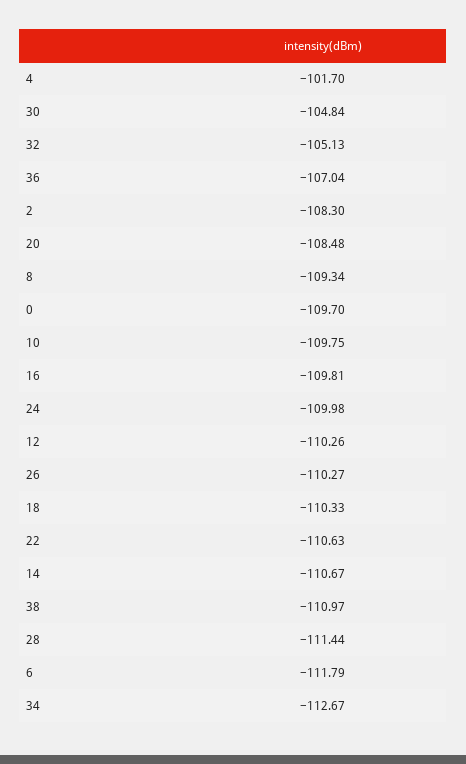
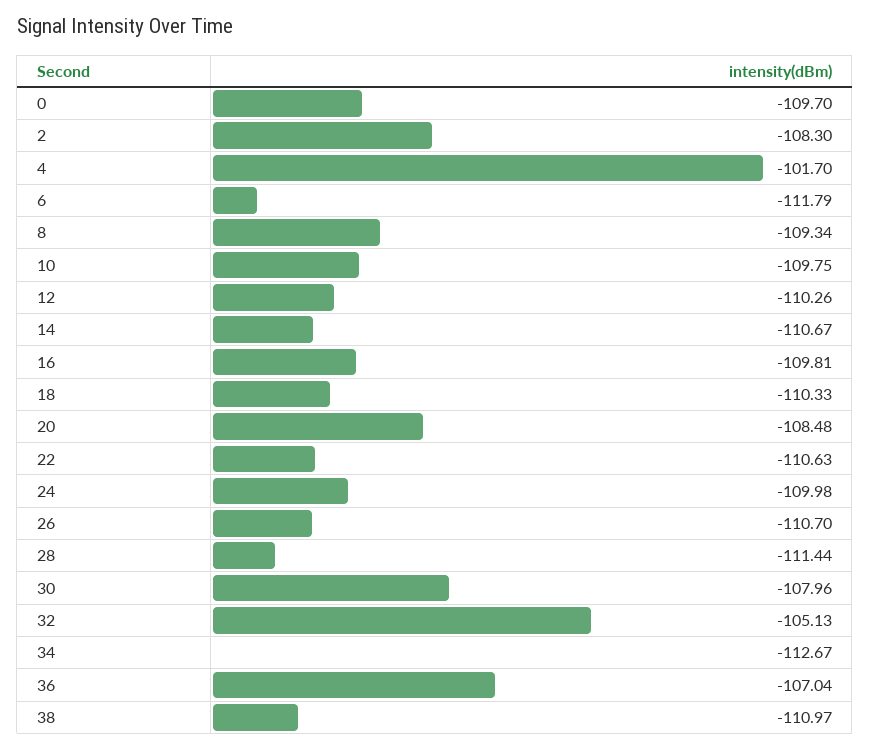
  {
    "4": -101.7,
-   "30": -104.84,
+   "30": -107.96,
    "32": -105.13,
    "36": -107.04,
    "2": -108.3,
    "20": -108.48,
    "8": -109.34,
    "0": -109.7,
    "10": -109.75,
    "16": -109.81,
    "24": -109.98,
    "12": -110.26,
-   "26": -110.27,
+   "26": -110.7,
    "18": -110.33,
    "22": -110.63,
    "14": -110.67,
    "38": -110.97,
    "28": -111.44,
    "6": -111.79,
    "34": -112.67
  }

